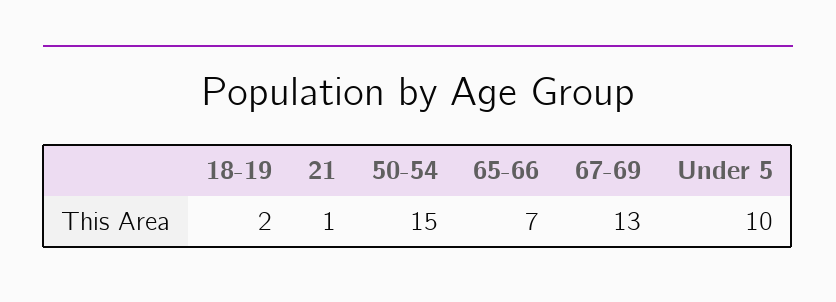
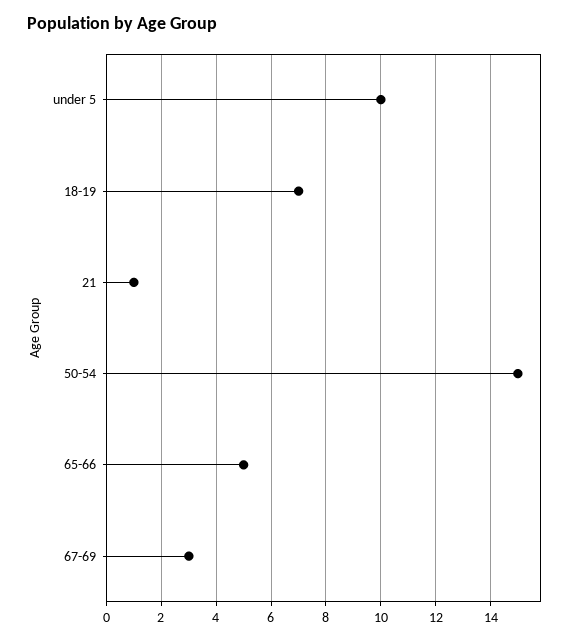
  {
-   "18-19": 2,
+   "18-19": 7,
    "21": 1,
    "50-54": 15,
-   "65-66": 7,
+   "65-66": 5,
-   "67-69": 13,
+   "67-69": 3,
    "Under 5": 10
  }

